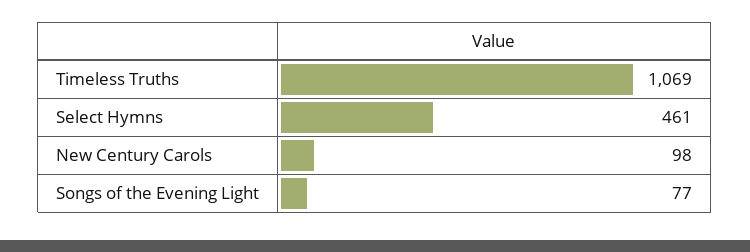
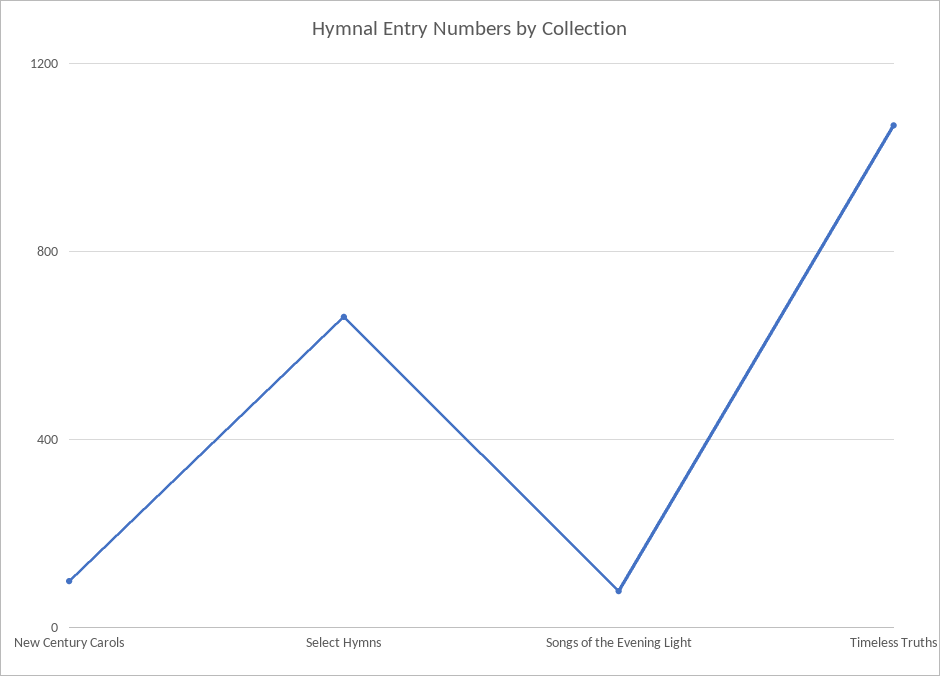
  {
    "Timeless Truths": 1069,
-   "Select Hymns": 461,
+   "Select Hymns": 650,
    "New Century Carols": 98,
    "Songs of the Evening Light": 77
  }

